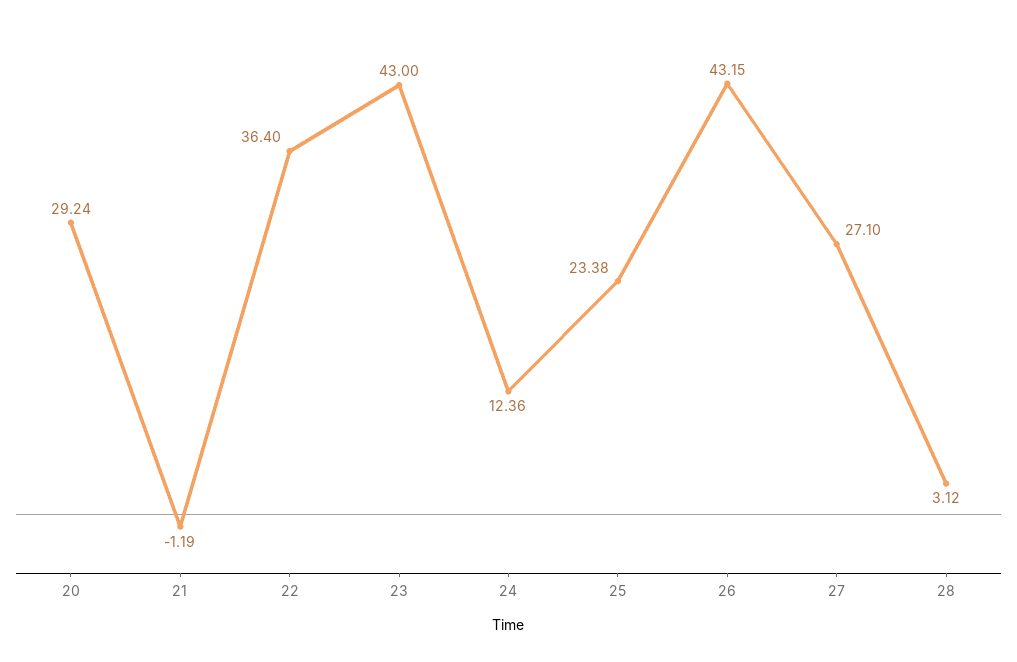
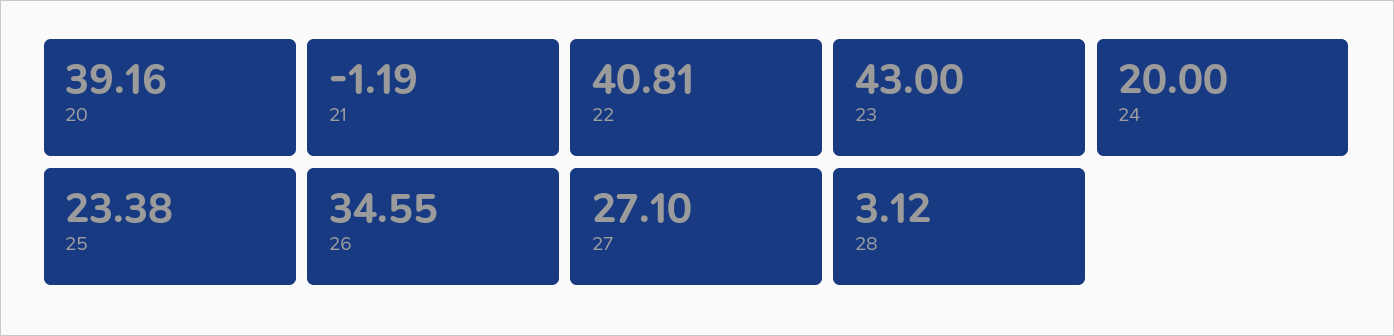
  {
-   "20": 29.24,
+   "20": 39.16,
    "21": -1.19,
-   "22": 36.4,
+   "22": 40.81,
    "23": 43,
-   "24": 12.36,
+   "24": 20,
    "25": 23.38,
-   "26": 43.15,
+   "26": 34.55,
    "27": 27.1,
    "28": 3.12
  }

